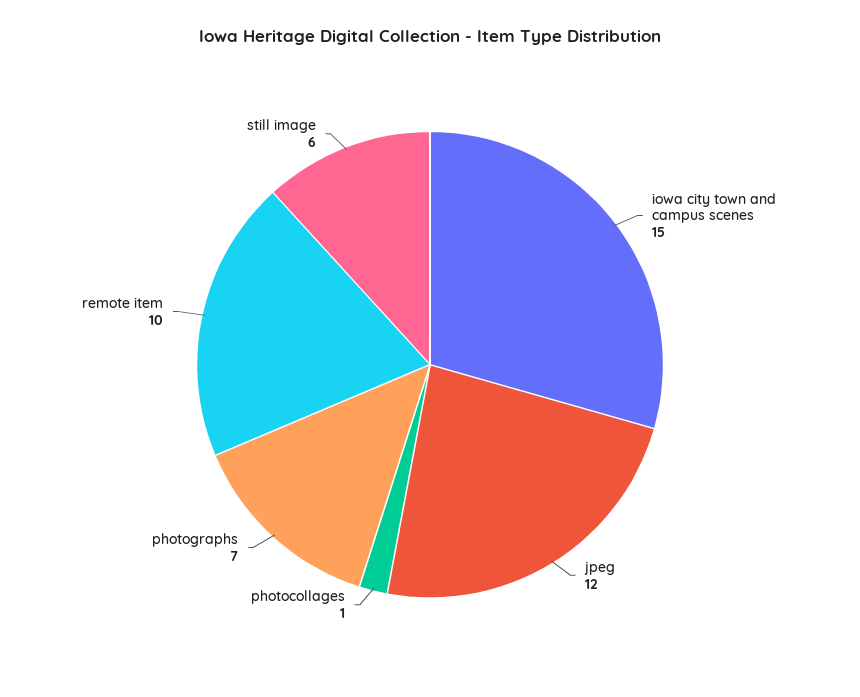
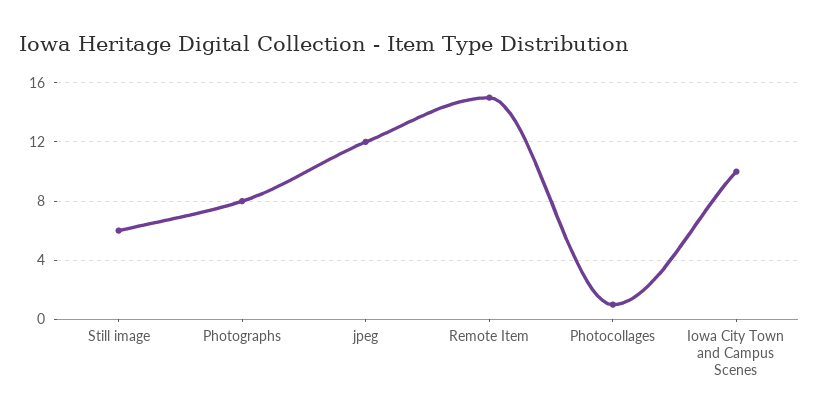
  {
-   "iowa city town and campus scenes": 15,
+   "iowa city town and campus scenes": 10,
    "jpeg": 12,
    "photocollages": 1,
-   "photographs": 7,
+   "photographs": 8,
-   "remote item": 10,
+   "remote item": 15,
    "still image": 6
  }

